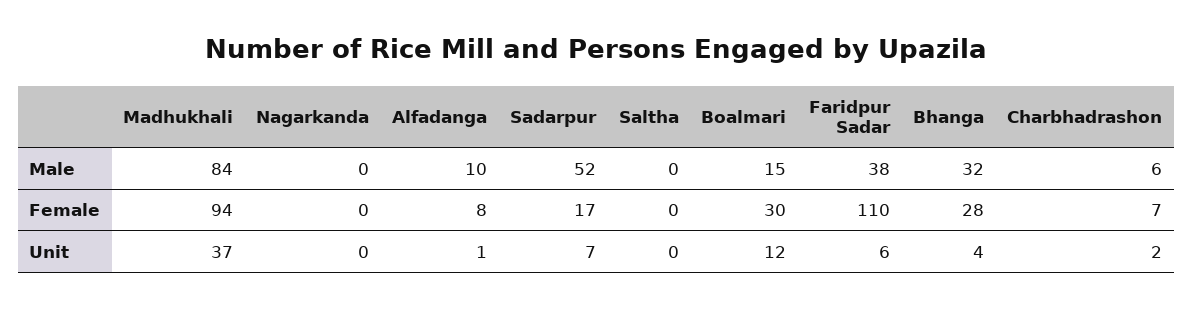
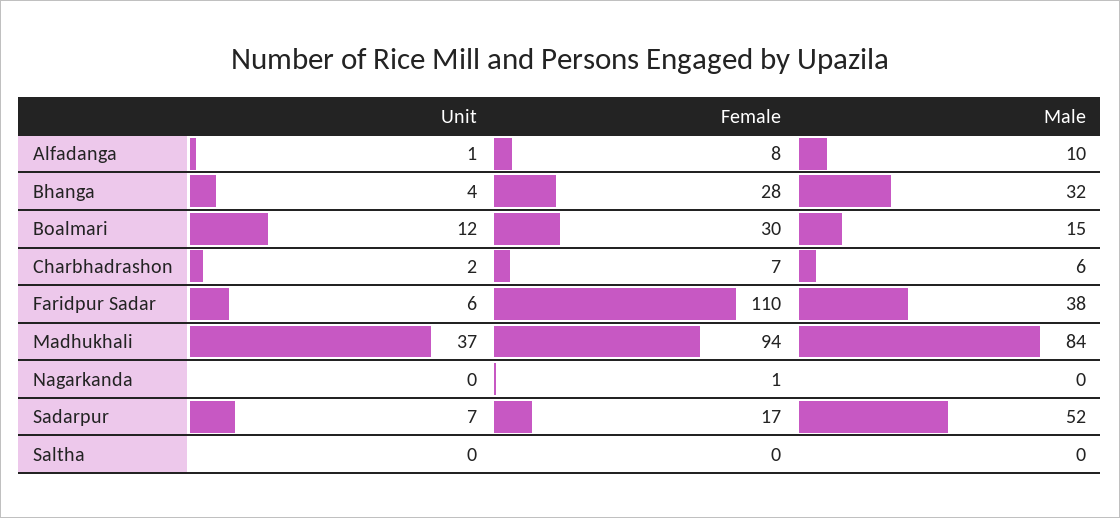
  {
    "Madhukhali": {
      "Male": 84,
      "Female": 94,
      "Unit": 37
    },
    "Nagarkanda": {
      "Male": 0,
-     "Female": 0,
+     "Female": 1,
      "Unit": 0
    },
    "Alfadanga": {
      "Male": 10,
      "Female": 8,
      "Unit": 1
    },
    "Sadarpur": {
      "Male": 52,
      "Female": 17,
      "Unit": 7
    },
    "Saltha": {
      "Male": 0,
      "Female": 0,
      "Unit": 0
    },
    "Boalmari": {
      "Male": 15,
      "Female": 30,
      "Unit": 12
    },
    "Faridpur Sadar": {
      "Male": 38,
      "Female": 110,
      "Unit": 6
    },
    "Bhanga": {
      "Male": 32,
      "Female": 28,
      "Unit": 4
    },
    "Charbhadrashon": {
      "Male": 6,
      "Female": 7,
      "Unit": 2
    }
  }

